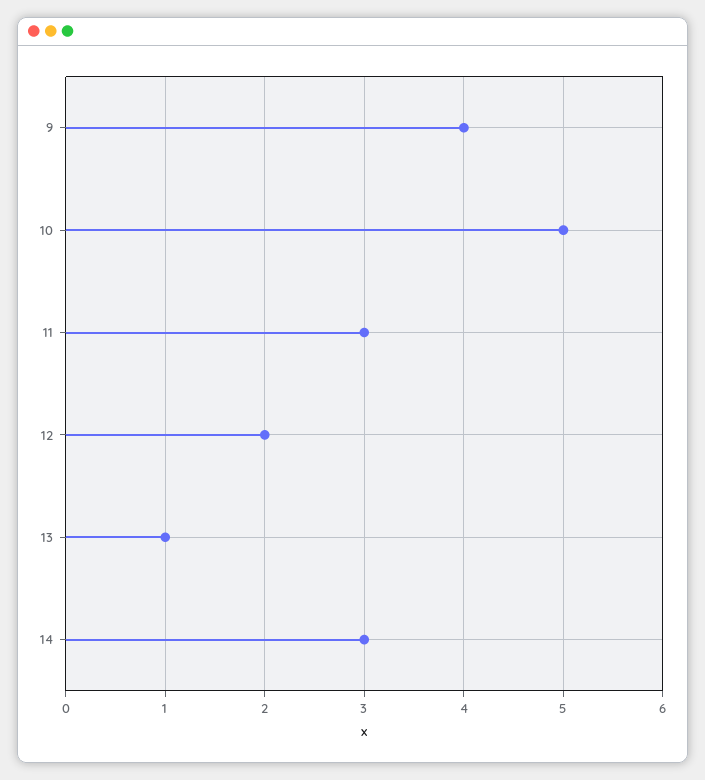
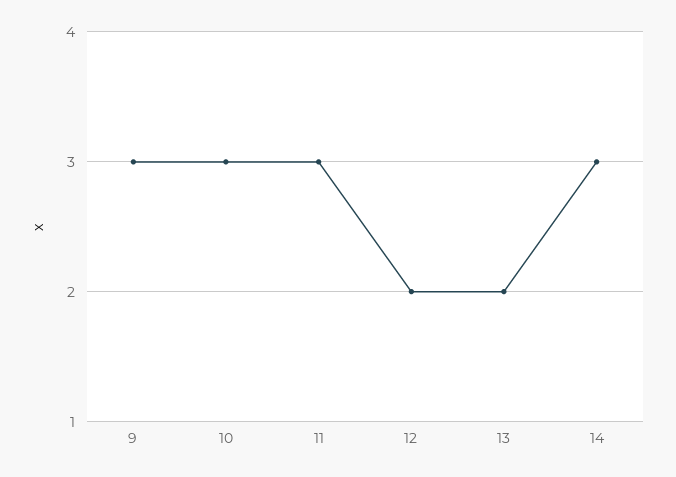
  {
-   "9": 4,
+   "9": 3,
-   "10": 5,
+   "10": 3,
    "11": 3,
    "12": 2,
-   "13": 1,
+   "13": 2,
    "14": 3
  }

